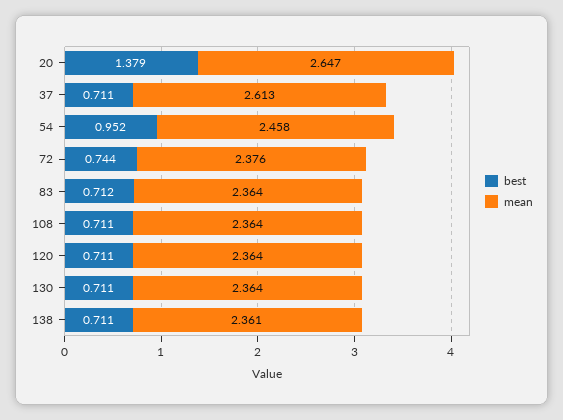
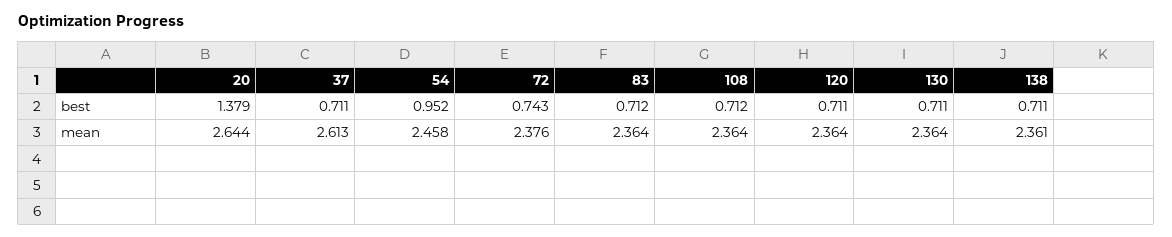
  {
    "best": {
      "20": 1.379,
      "37": 0.711,
      "54": 0.952,
-     "72": 0.744,
+     "72": 0.743,
      "83": 0.712,
-     "108": 0.711,
+     "108": 0.712,
      "120": 0.711,
      "130": 0.711,
      "138": 0.711
    },
    "mean": {
-     "20": 2.647,
+     "20": 2.644,
      "37": 2.613,
      "54": 2.458,
      "72": 2.376,
      "83": 2.364,
      "108": 2.364,
      "120": 2.364,
      "130": 2.364,
      "138": 2.361
    }
  }

